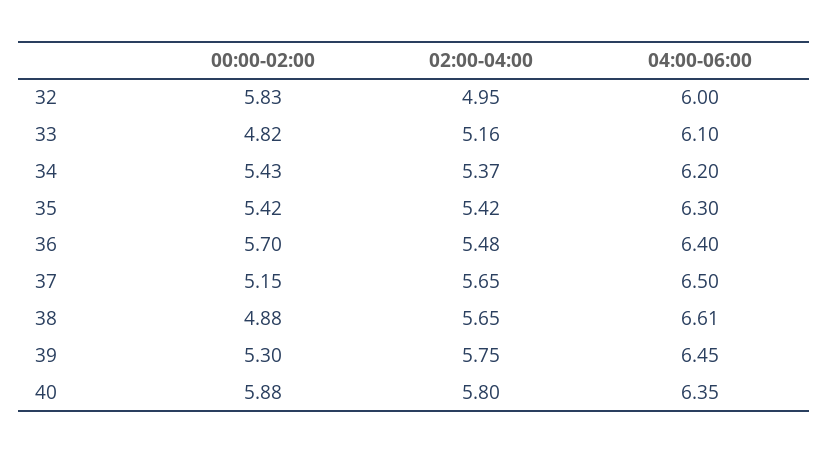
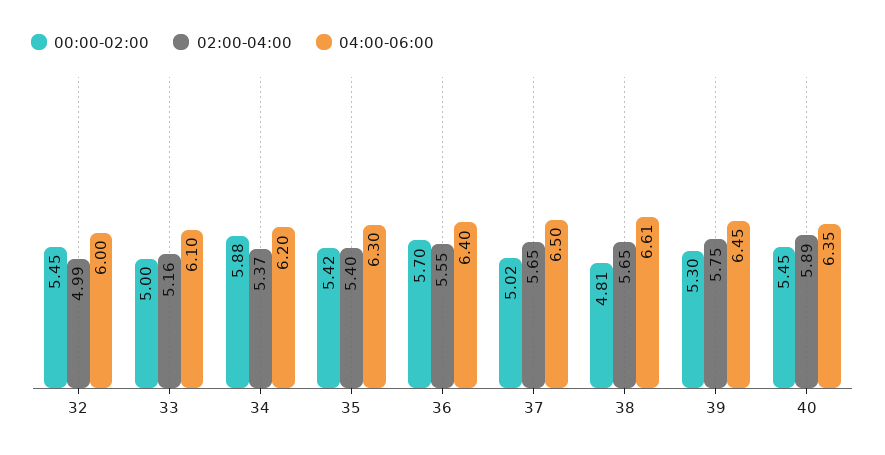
  {
    "00:00-02:00": {
-     "32": 5.83,
+     "32": 5.45,
-     "33": 4.82,
+     "33": 5,
-     "34": 5.43,
+     "34": 5.88,
      "35": 5.42,
      "36": 5.7,
-     "37": 5.15,
+     "37": 5.02,
-     "38": 4.88,
+     "38": 4.81,
      "39": 5.3,
-     "40": 5.88
+     "40": 5.45
    },
    "02:00-04:00": {
-     "32": 4.95,
+     "32": 4.99,
      "33": 5.16,
      "34": 5.37,
-     "35": 5.42,
+     "35": 5.4,
-     "36": 5.48,
+     "36": 5.55,
      "37": 5.65,
      "38": 5.65,
      "39": 5.75,
-     "40": 5.8
+     "40": 5.89
    },
    "04:00-06:00": {
      "32": 6,
      "33": 6.1,
      "34": 6.2,
      "35": 6.3,
      "36": 6.4,
      "37": 6.5,
      "38": 6.61,
      "39": 6.45,
      "40": 6.35
    }
  }

